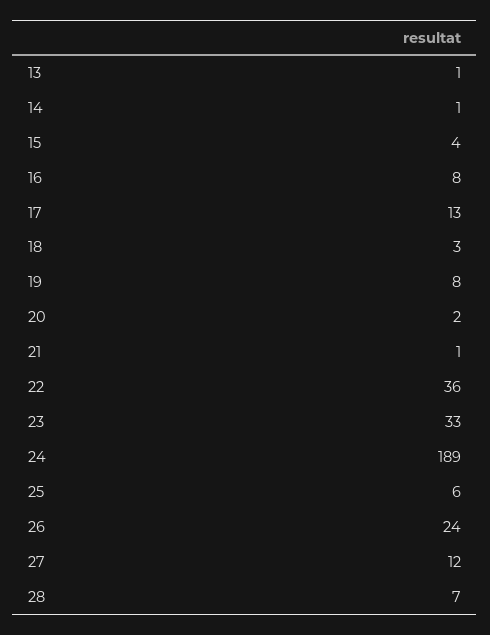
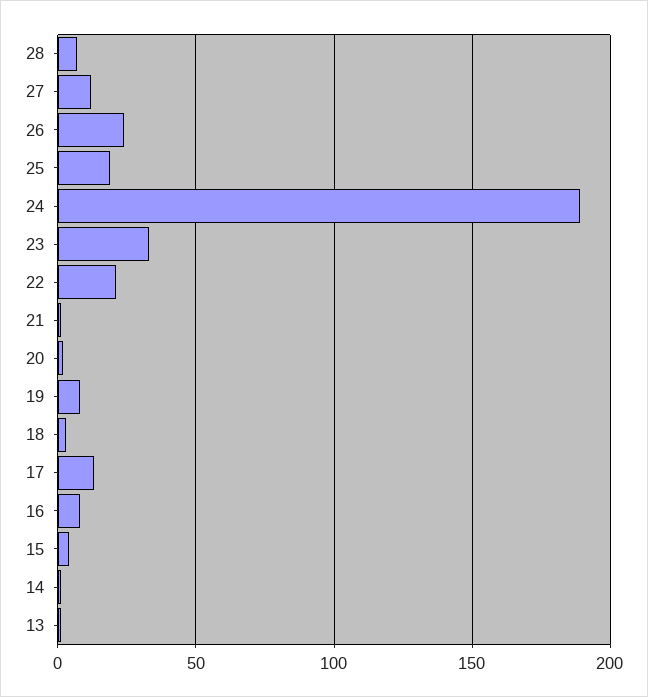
  {
    "13": 1,
    "14": 1,
    "15": 4,
    "16": 8,
    "17": 13,
    "18": 3,
    "19": 8,
    "20": 2,
    "21": 1,
-   "22": 36,
+   "22": 20,
    "23": 33,
    "24": 189,
-   "25": 6,
+   "25": 20,
    "26": 24,
    "27": 12,
    "28": 7
  }

